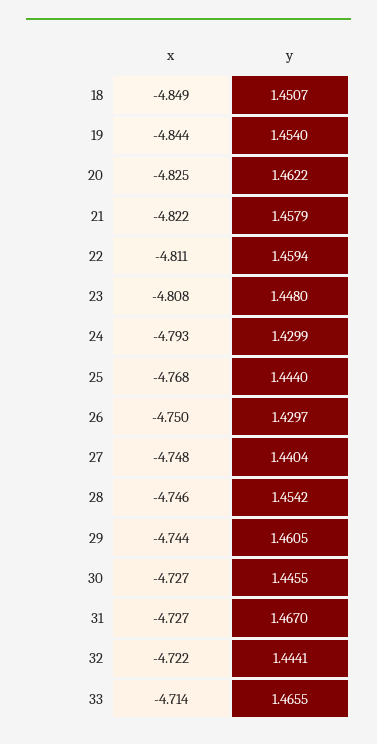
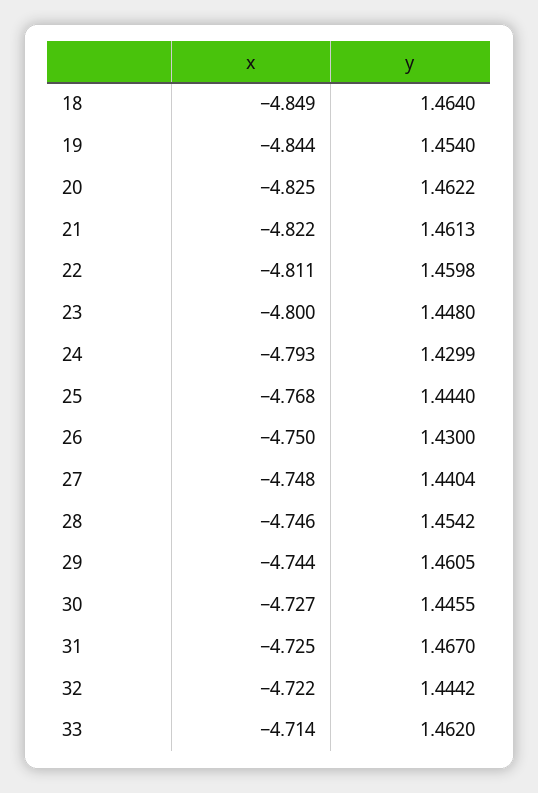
  {
    "x": {
      "18": -4.849,
      "19": -4.844,
      "20": -4.825,
      "21": -4.822,
      "22": -4.811,
-     "23": -4.808,
+     "23": -4.8,
      "24": -4.793,
      "25": -4.768,
      "26": -4.75,
      "27": -4.748,
      "28": -4.746,
      "29": -4.744,
      "30": -4.727,
-     "31": -4.727,
+     "31": -4.725,
      "32": -4.722,
      "33": -4.714
    },
    "y": {
-     "18": 1.4507,
+     "18": 1.464,
      "19": 1.454,
      "20": 1.4622,
-     "21": 1.4579,
+     "21": 1.4613,
-     "22": 1.4594,
+     "22": 1.4598,
      "23": 1.448,
      "24": 1.4299,
      "25": 1.444,
-     "26": 1.4297,
+     "26": 1.43,
      "27": 1.4404,
      "28": 1.4542,
      "29": 1.4605,
      "30": 1.4455,
      "31": 1.467,
-     "32": 1.4441,
+     "32": 1.4442,
-     "33": 1.4655
+     "33": 1.462
    }
  }

